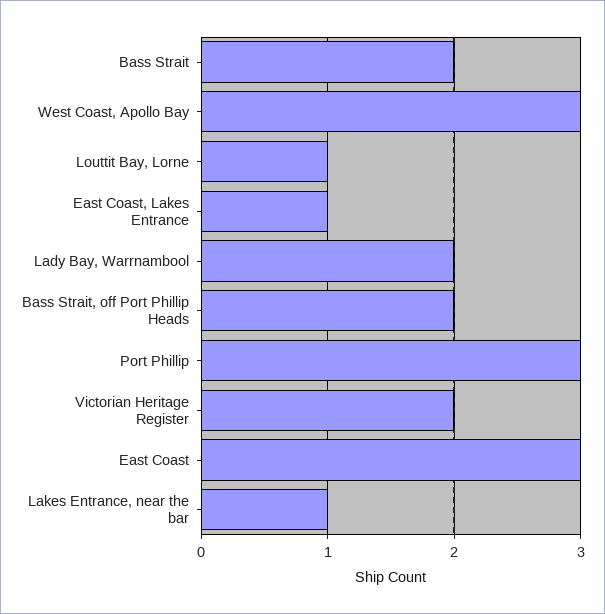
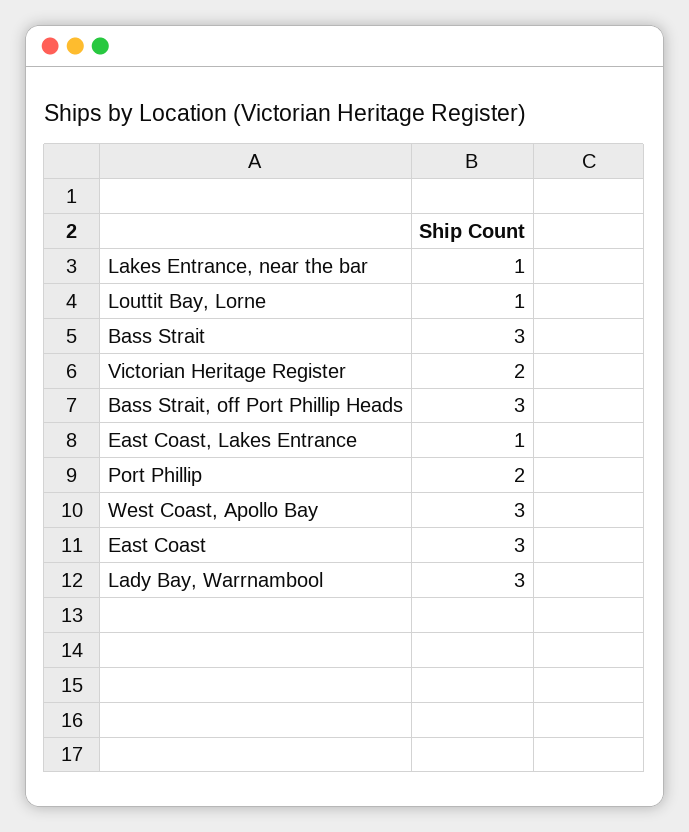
  {
-   "Bass Strait": 2,
+   "Bass Strait": 3,
    "West Coast, Apollo Bay": 3,
    "Louttit Bay, Lorne": 1,
    "East Coast, Lakes Entrance": 1,
-   "Lady Bay, Warrnambool": 2,
+   "Lady Bay, Warrnambool": 3,
-   "Bass Strait, off Port Phillip Heads": 2,
+   "Bass Strait, off Port Phillip Heads": 3,
-   "Port Phillip": 3,
+   "Port Phillip": 2,
    "Victorian Heritage Register": 2,
    "East Coast": 3,
    "Lakes Entrance, near the bar": 1
  }

